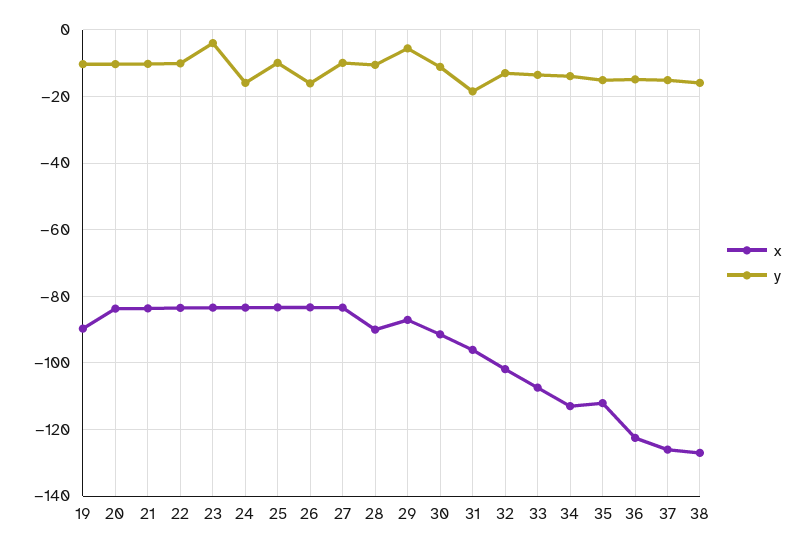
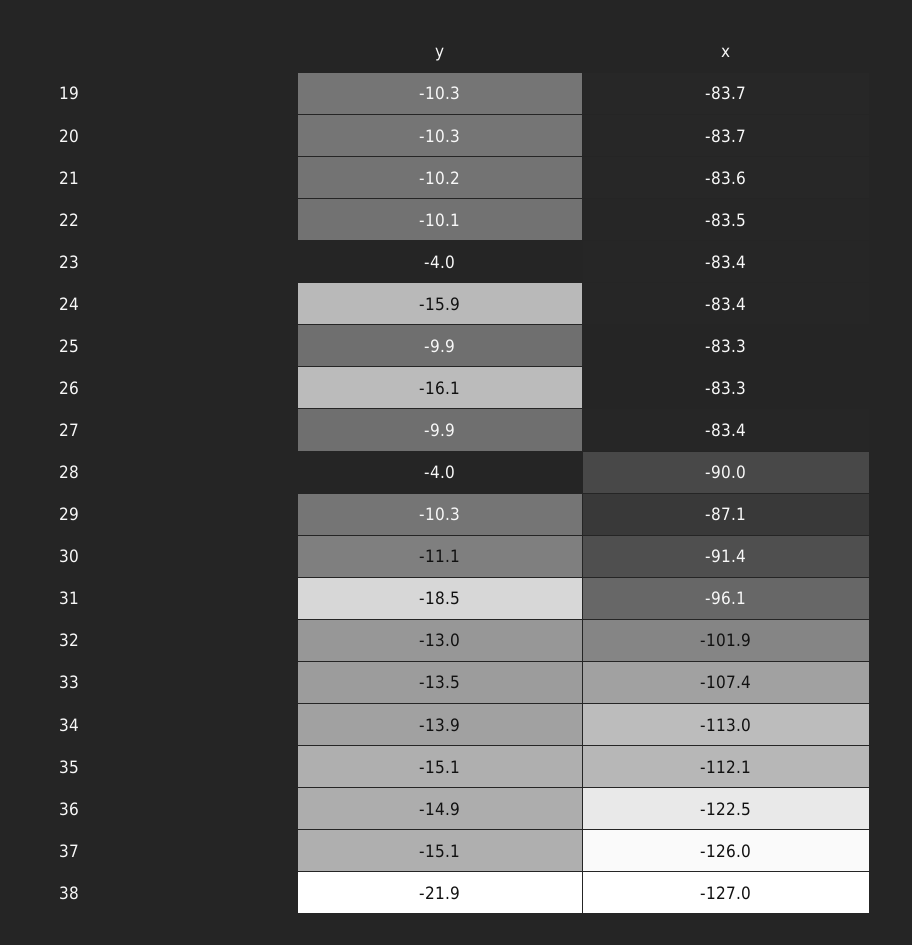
  {
    "x": {
-     "19": -90,
+     "19": -83.7,
      "20": -83.7,
      "21": -83.6,
      "22": -83.5,
      "23": -83.4,
      "24": -83.4,
      "25": -83.3,
      "26": -83.3,
      "27": -83.4,
      "28": -90,
      "29": -87.1,
      "30": -91.4,
      "31": -96.1,
      "32": -101.9,
      "33": -107.4,
      "34": -113,
      "35": -112.1,
      "36": -122.5,
      "37": -126,
      "38": -127
    },
    "y": {
      "19": -10.3,
      "20": -10.3,
      "21": -10.2,
      "22": -10.1,
      "23": -4,
      "24": -15.9,
      "25": -9.9,
      "26": -16.1,
      "27": -9.9,
-     "28": -10,
+     "28": -4,
-     "29": -6,
+     "29": -10.3,
      "30": -11.1,
      "31": -18.5,
      "32": -13,
      "33": -13.5,
      "34": -13.9,
      "35": -15.1,
      "36": -14.9,
      "37": -15.1,
-     "38": -16
+     "38": -21.9
    }
  }

